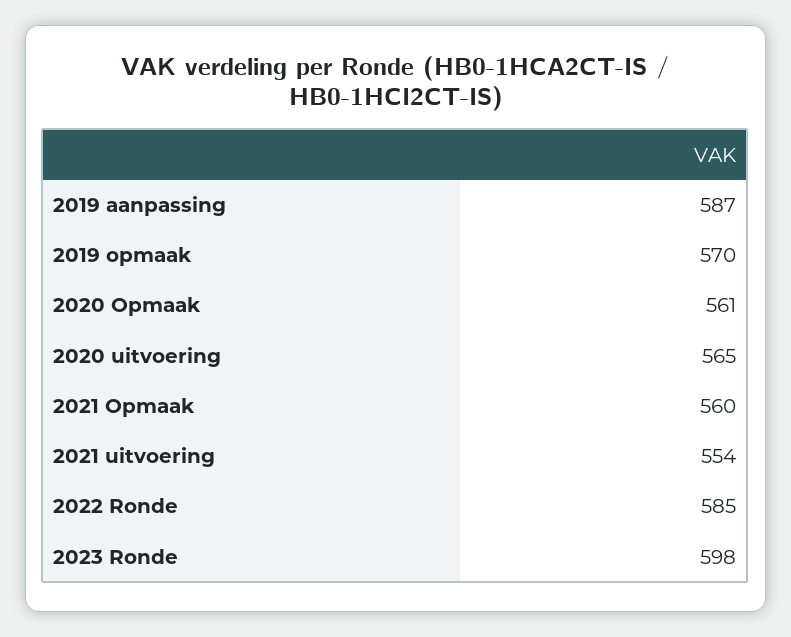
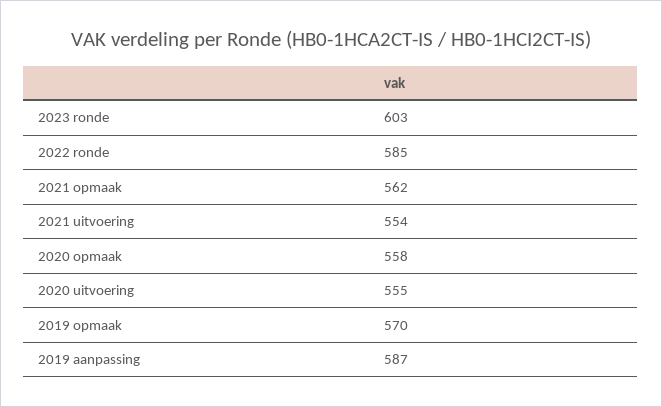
  {
    "2019 aanpassing": 587,
    "2019 opmaak": 570,
-   "2020 Opmaak": 561,
+   "2020 Opmaak": 558,
-   "2020 uitvoering": 565,
+   "2020 uitvoering": 555,
-   "2021 Opmaak": 560,
+   "2021 Opmaak": 562,
    "2021 uitvoering": 554,
    "2022 Ronde": 585,
-   "2023 Ronde": 598
+   "2023 Ronde": 603
  }

